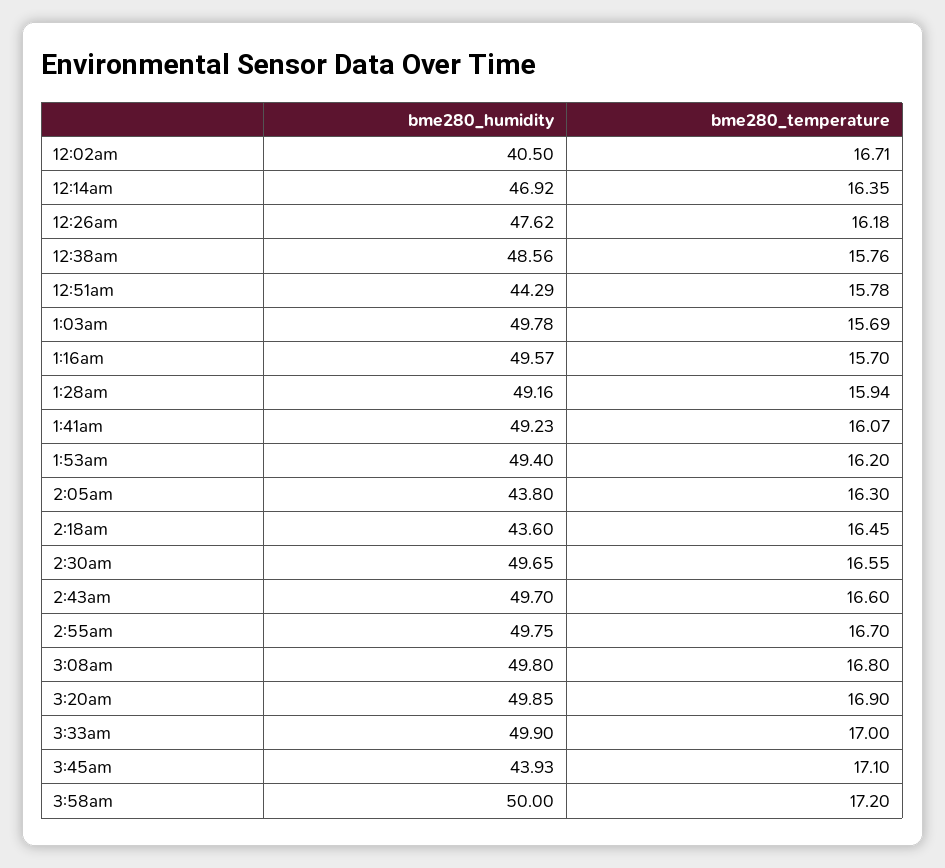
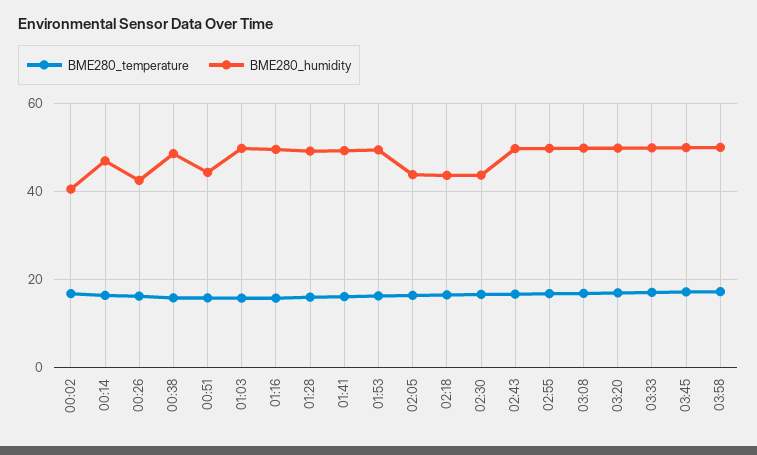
  {
    "bme280_humidity": {
      "12:02am": 40.5,
      "12:14am": 46.92,
-     "12:26am": 47.62,
+     "12:26am": 42,
      "12:38am": 48.56,
      "12:51am": 44.29,
      "1:03am": 49.78,
      "1:16am": 49.57,
      "1:28am": 49.16,
      "1:41am": 49.23,
      "1:53am": 49.4,
      "2:05am": 43.8,
      "2:18am": 43.6,
-     "2:30am": 49.65,
+     "2:30am": 44,
      "2:43am": 49.7,
      "2:55am": 49.75,
      "3:08am": 49.8,
      "3:20am": 49.85,
      "3:33am": 49.9,
-     "3:45am": 43.93,
+     "3:45am": 50,
      "3:58am": 50
    },
    "bme280_temperature": {
      "12:02am": 16.71,
      "12:14am": 16.35,
      "12:26am": 16.18,
      "12:38am": 15.76,
      "12:51am": 15.78,
      "1:03am": 15.69,
      "1:16am": 15.7,
      "1:28am": 15.94,
      "1:41am": 16.07,
      "1:53am": 16.2,
      "2:05am": 16.3,
      "2:18am": 16.45,
      "2:30am": 16.55,
      "2:43am": 16.6,
      "2:55am": 16.7,
      "3:08am": 16.8,
      "3:20am": 16.9,
      "3:33am": 17,
      "3:45am": 17.1,
      "3:58am": 17.2
    }
  }

